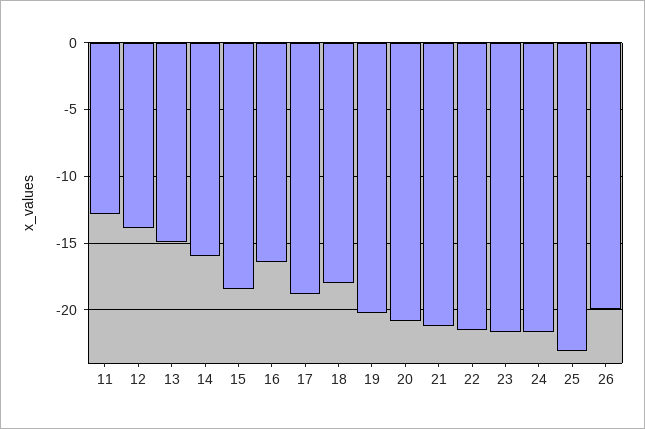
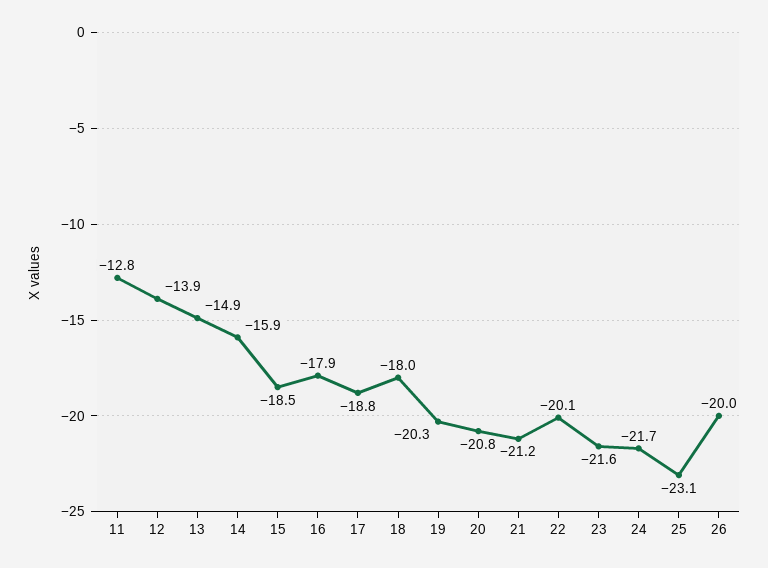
  {
    "11": -12.8,
    "12": -13.9,
    "13": -14.9,
    "14": -15.9,
    "15": -18.5,
-   "16": -16.5,
+   "16": -17.9,
    "17": -18.8,
    "18": -18,
    "19": -20.3,
    "20": -20.8,
    "21": -21.2,
-   "22": -21.5,
+   "22": -20.1,
    "23": -21.6,
    "24": -21.7,
    "25": -23.1,
    "26": -20
  }

